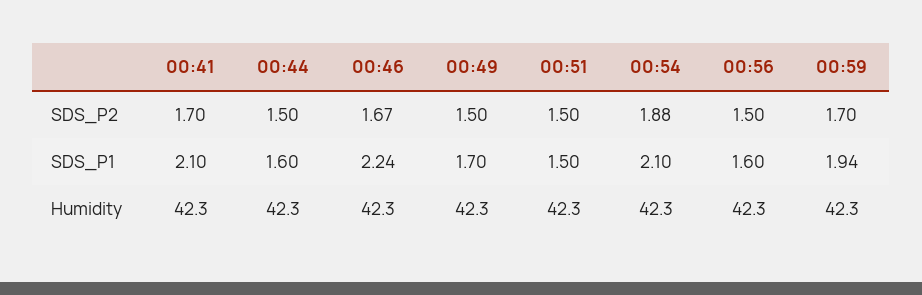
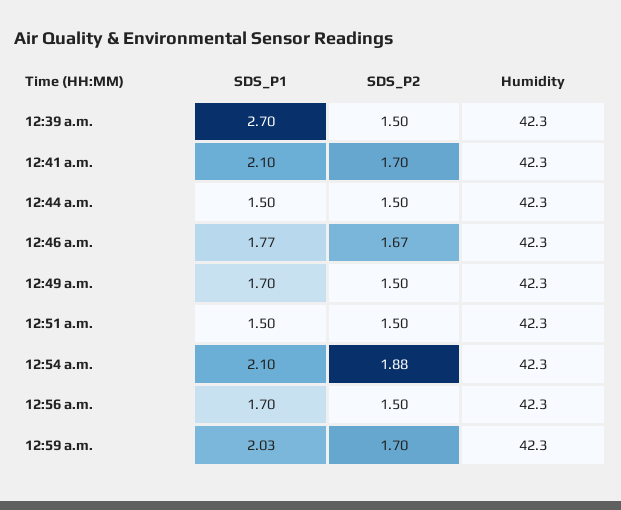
  {
    "00:41": {
      "SDS_P2": 1.7,
      "SDS_P1": 2.1,
      "Humidity": 42.3
    },
    "00:44": {
      "SDS_P2": 1.5,
-     "SDS_P1": 1.6,
+     "SDS_P1": 1.5,
      "Humidity": 42.3
    },
    "00:46": {
      "SDS_P2": 1.67,
-     "SDS_P1": 2.24,
+     "SDS_P1": 1.77,
      "Humidity": 42.3
    },
    "00:49": {
      "SDS_P2": 1.5,
      "SDS_P1": 1.7,
      "Humidity": 42.3
    },
    "00:51": {
      "SDS_P2": 1.5,
      "SDS_P1": 1.5,
      "Humidity": 42.3
    },
    "00:54": {
      "SDS_P2": 1.88,
      "SDS_P1": 2.1,
      "Humidity": 42.3
    },
    "00:56": {
      "SDS_P2": 1.5,
-     "SDS_P1": 1.6,
+     "SDS_P1": 1.7,
      "Humidity": 42.3
    },
    "00:59": {
      "SDS_P2": 1.7,
-     "SDS_P1": 1.94,
+     "SDS_P1": 2.03,
      "Humidity": 42.3
-   }
+   },
+   "12:39 a.m.": {
+     "SDS_P1": 2.7,
+     "SDS_P2": 1.5,
+     "Humidity": 42.3
+   }
  }

